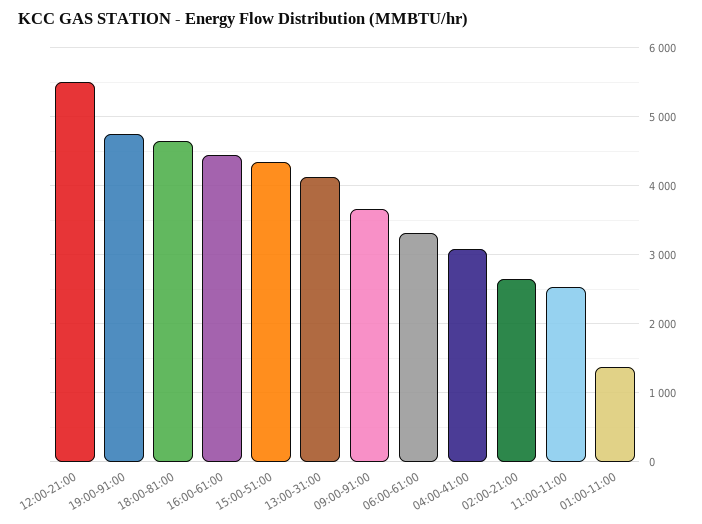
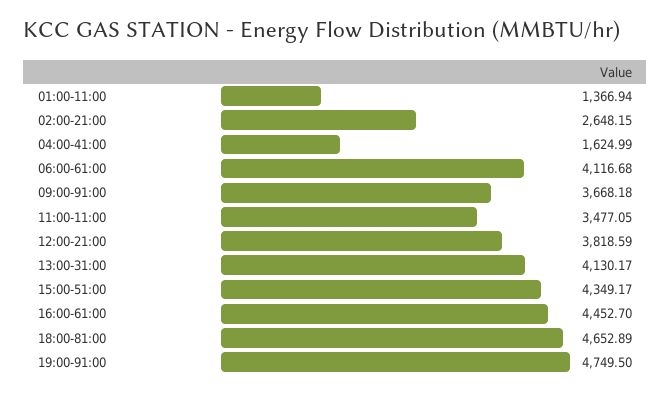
  {
-   "12:00-21:00": 5500,
+   "12:00-21:00": 3818.59,
    "19:00-91:00": 4749.5,
    "18:00-81:00": 4652.89,
    "16:00-61:00": 4452.7,
    "15:00-51:00": 4349.17,
    "13:00-31:00": 4130.17,
    "09:00-91:00": 3668.18,
-   "06:00-61:00": 3300,
+   "06:00-61:00": 4116.68,
-   "04:00-41:00": 3100,
+   "04:00-41:00": 1624.99,
    "02:00-21:00": 2648.15,
-   "11:00-11:00": 2500,
+   "11:00-11:00": 3477.05,
    "01:00-11:00": 1366.94
  }

